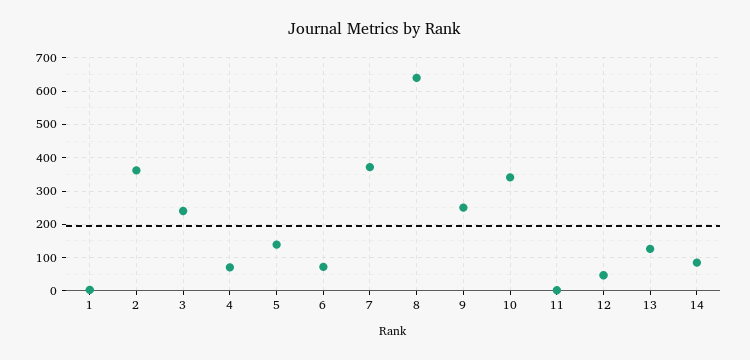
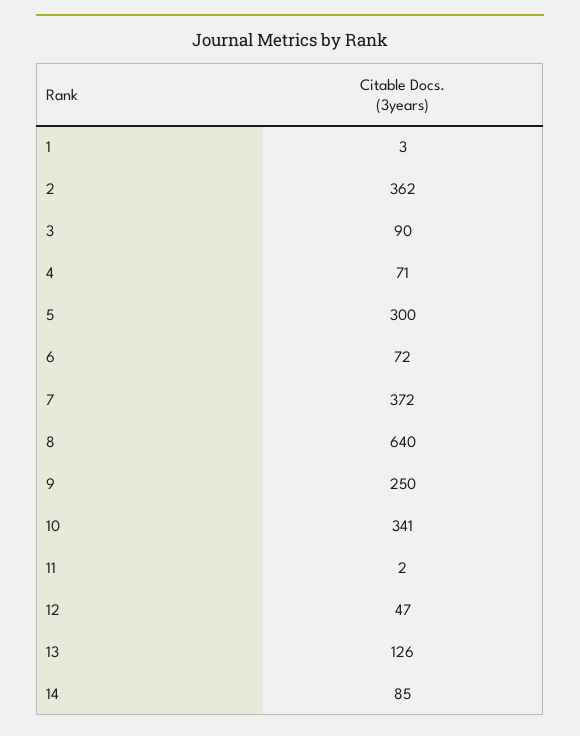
  {
    "1": 3,
    "2": 362,
-   "3": 240,
+   "3": 90,
    "4": 71,
-   "5": 140,
+   "5": 300,
    "6": 72,
    "7": 372,
    "8": 640,
    "9": 250,
    "10": 341,
    "11": 2,
    "12": 47,
    "13": 126,
    "14": 85
  }

